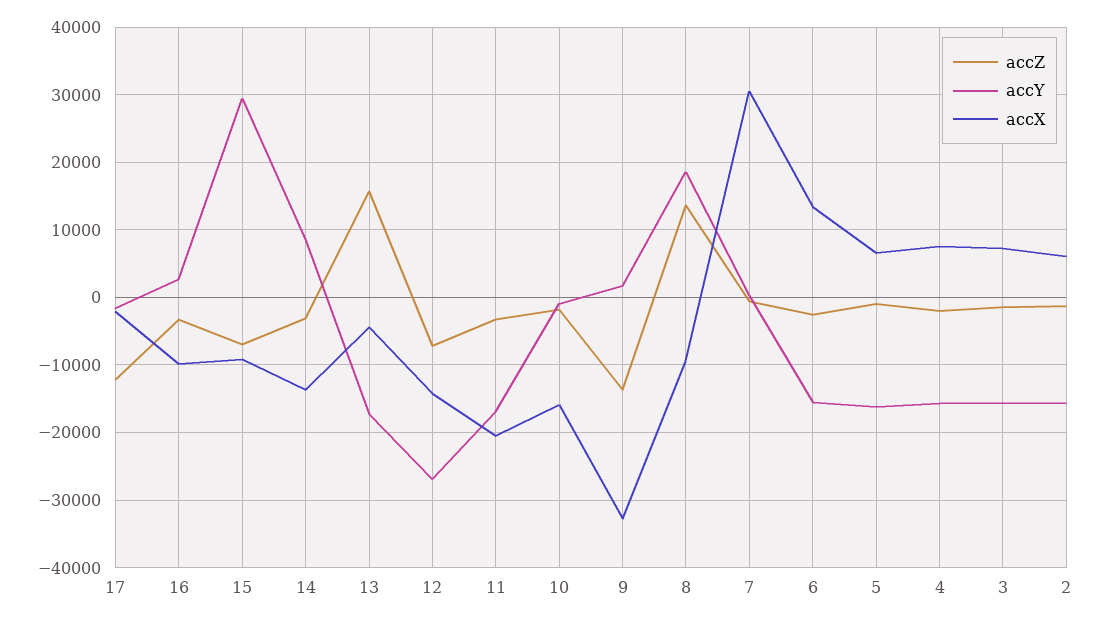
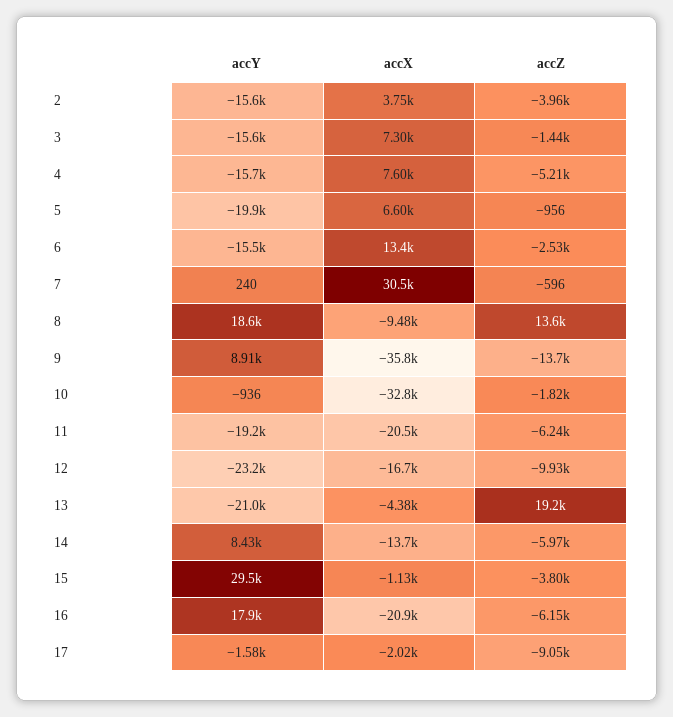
  {
    "accZ": {
-     "17": -12000,
+     "17": -9050,
-     "16": -3000,
+     "16": -6150,
-     "15": -7000,
+     "15": -3800,
-     "14": -3000,
+     "14": -5970,
-     "13": 16000,
+     "13": 19200,
-     "12": -7000,
+     "12": -9930,
-     "11": -3000,
+     "11": -6240,
      "10": -1820,
      "9": -13700,
      "8": 13600,
      "7": -596,
      "6": -2530,
      "5": -956,
-     "4": -2000,
+     "4": -5210,
      "3": -1440,
-     "2": -1000
+     "2": -3960
    },
    "accY": {
      "17": -1580,
-     "16": 3000,
+     "16": 17900,
      "15": 29500,
      "14": 8430,
-     "13": -17000,
+     "13": -21000,
-     "12": -27000,
+     "12": -23200,
-     "11": -17000,
+     "11": -19200,
      "10": -936,
-     "9": 2000,
+     "9": 8910,
      "8": 18600,
      "7": 240,
      "6": -15500,
-     "5": -16000,
+     "5": -19900,
      "4": -15700,
      "3": -15600,
      "2": -15600
    },
    "accX": {
      "17": -2020,
-     "16": -10000,
+     "16": -20900,
-     "15": -9000,
+     "15": -1130,
      "14": -13700,
      "13": -4380,
-     "12": -14000,
+     "12": -16700,
      "11": -20500,
-     "10": -16000,
+     "10": -32800,
-     "9": -33000,
+     "9": -35800,
      "8": -9480,
      "7": 30500,
      "6": 13400,
      "5": 6600,
      "4": 7600,
      "3": 7300,
-     "2": 6000
+     "2": 3750
    }
  }

